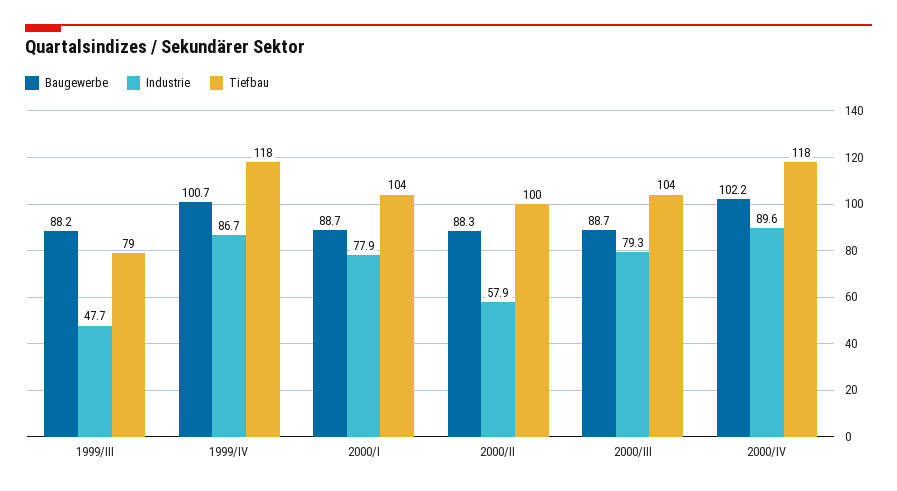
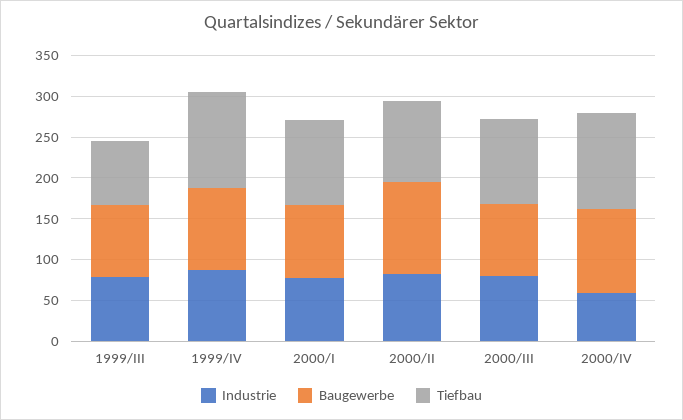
  {
    "Baugewerbe": {
      "1999/III": 88.2,
      "1999/IV": 100.7,
      "2000/I": 88.7,
-     "2000/II": 88.3,
+     "2000/II": 110,
      "2000/III": 88.7,
      "2000/IV": 102.2
    },
    "Industrie": {
-     "1999/III": 47.7,
+     "1999/III": 80,
      "1999/IV": 86.7,
      "2000/I": 77.9,
-     "2000/II": 57.9,
+     "2000/II": 80,
      "2000/III": 79.3,
-     "2000/IV": 89.6
+     "2000/IV": 60
    },
    "Tiefbau": {
      "1999/III": 79,
      "1999/IV": 118,
      "2000/I": 104,
      "2000/II": 100,
      "2000/III": 104,
      "2000/IV": 118
    }
  }

